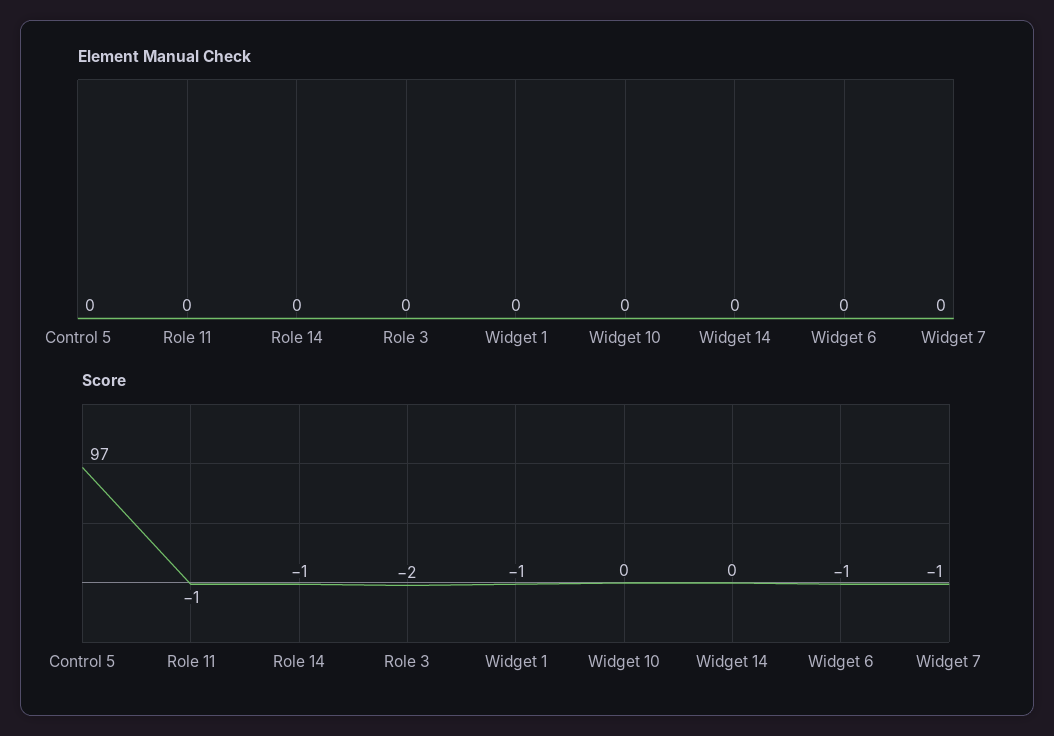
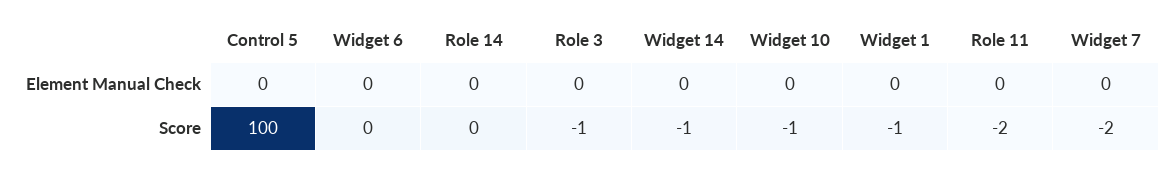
  {
    "Element Manual Check": {
      "Control 5": 0,
      "Role 11": 0,
      "Role 14": 0,
      "Role 3": 0,
      "Widget 1": 0,
      "Widget 10": 0,
      "Widget 14": 0,
      "Widget 6": 0,
      "Widget 7": 0
    },
    "Score": {
-     "Control 5": 97,
+     "Control 5": 100,
-     "Role 11": -1,
+     "Role 11": -2,
-     "Role 14": -1,
+     "Role 14": 0,
-     "Role 3": -2,
+     "Role 3": -1,
      "Widget 1": -1,
-     "Widget 10": 0,
+     "Widget 10": -1,
-     "Widget 14": 0,
+     "Widget 14": -1,
-     "Widget 6": -1,
+     "Widget 6": 0,
-     "Widget 7": -1
+     "Widget 7": -2
    }
  }

